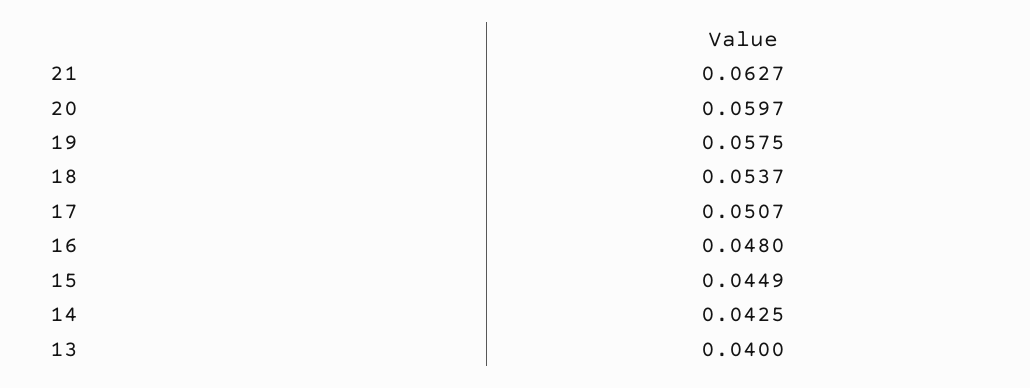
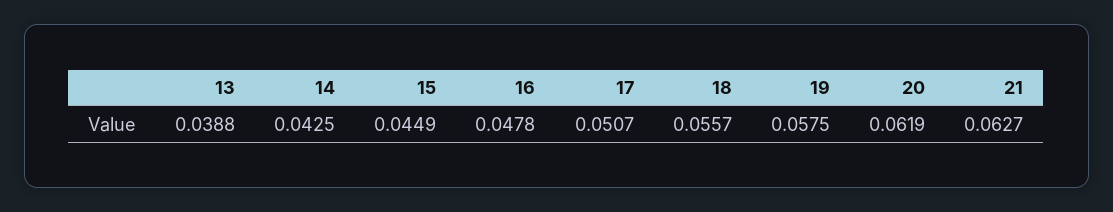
  {
    "21": 0.0627,
-   "20": 0.0597,
+   "20": 0.0619,
    "19": 0.0575,
-   "18": 0.0537,
+   "18": 0.0557,
    "17": 0.0507,
-   "16": 0.048,
+   "16": 0.0478,
    "15": 0.0449,
    "14": 0.0425,
-   "13": 0.04
+   "13": 0.0388
  }

